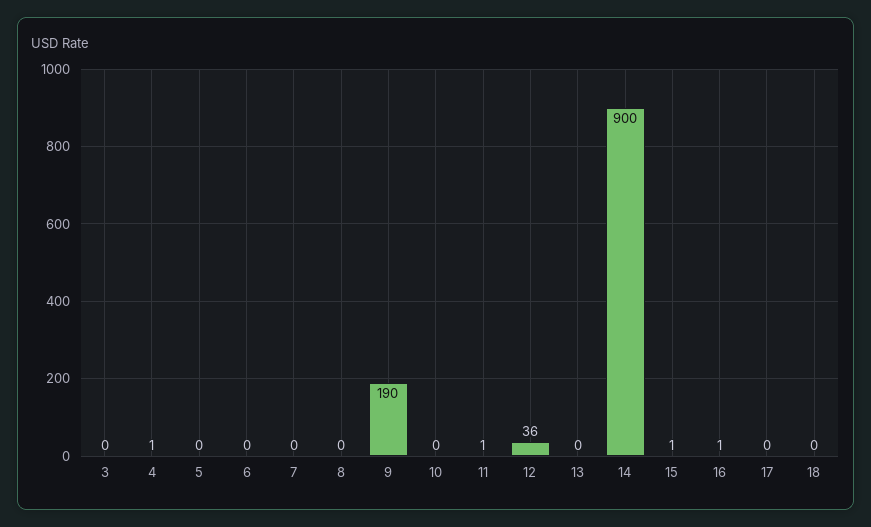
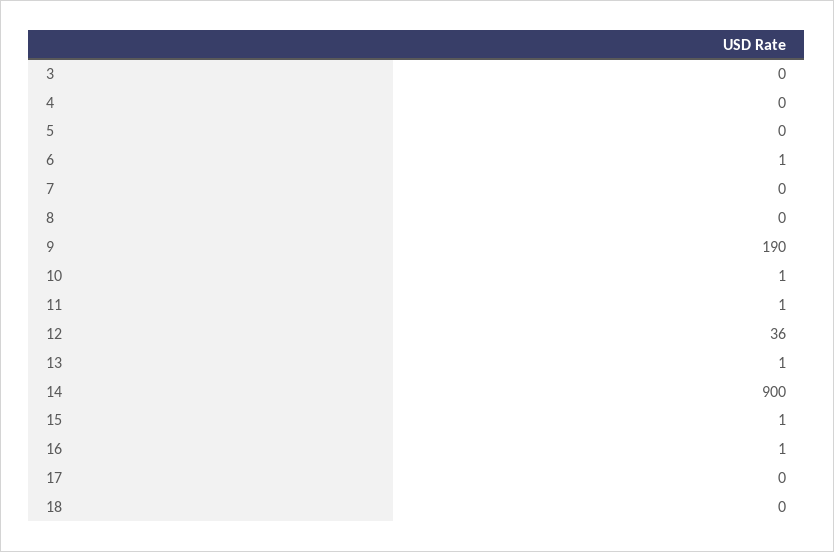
  {
    "3": 0,
-   "4": 1,
+   "4": 0,
    "5": 0,
-   "6": 0,
+   "6": 1,
    "7": 0,
    "8": 0,
    "9": 190,
-   "10": 0,
+   "10": 1,
    "11": 1,
    "12": 36,
-   "13": 0,
+   "13": 1,
    "14": 900,
    "15": 1,
    "16": 1,
    "17": 0,
    "18": 0
  }

